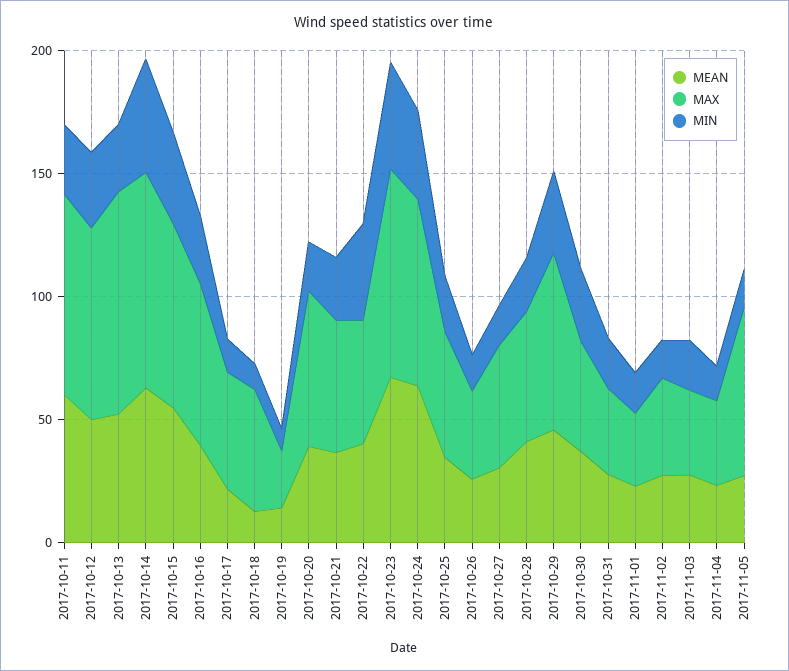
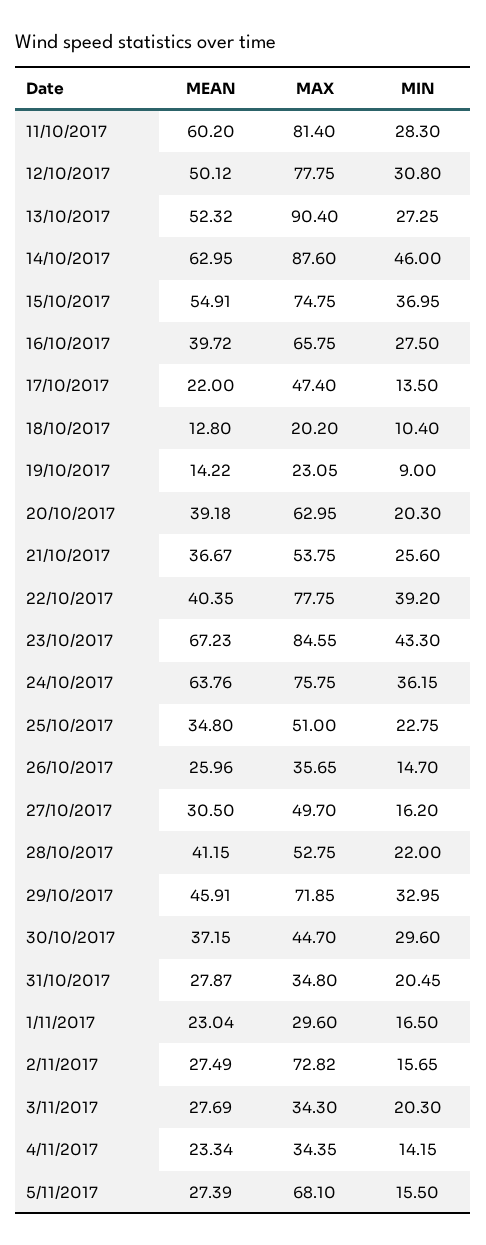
  {
    "MEAN": {
      "2017-10-11": 60.2,
      "2017-10-12": 50.12,
      "2017-10-13": 52.32,
      "2017-10-14": 62.95,
      "2017-10-15": 54.91,
      "2017-10-16": 39.72,
      "2017-10-17": 22,
      "2017-10-18": 12.8,
      "2017-10-19": 14.22,
      "2017-10-20": 39.18,
      "2017-10-21": 36.67,
      "2017-10-22": 40.35,
      "2017-10-23": 67.23,
      "2017-10-24": 63.76,
      "2017-10-25": 34.8,
      "2017-10-26": 25.96,
      "2017-10-27": 30.5,
      "2017-10-28": 41.15,
      "2017-10-29": 45.91,
      "2017-10-30": 37.15,
      "2017-10-31": 27.87,
      "2017-11-01": 23.04,
      "2017-11-02": 27.49,
      "2017-11-03": 27.69,
      "2017-11-04": 23.34,
      "2017-11-05": 27.39
    },
    "MAX": {
      "2017-10-11": 81.4,
      "2017-10-12": 77.75,
      "2017-10-13": 90.4,
      "2017-10-14": 87.6,
      "2017-10-15": 74.75,
      "2017-10-16": 65.75,
      "2017-10-17": 47.4,
-     "2017-10-18": 50,
+     "2017-10-18": 20.2,
      "2017-10-19": 23.05,
      "2017-10-20": 62.95,
      "2017-10-21": 53.75,
-     "2017-10-22": 50,
+     "2017-10-22": 77.75,
      "2017-10-23": 84.55,
      "2017-10-24": 75.75,
      "2017-10-25": 51,
      "2017-10-26": 35.65,
      "2017-10-27": 49.7,
      "2017-10-28": 52.75,
      "2017-10-29": 71.85,
      "2017-10-30": 44.7,
      "2017-10-31": 34.8,
      "2017-11-01": 29.6,
-     "2017-11-02": 40,
+     "2017-11-02": 72.82,
      "2017-11-03": 34.3,
      "2017-11-04": 34.35,
      "2017-11-05": 68.1
    },
    "MIN": {
      "2017-10-11": 28.3,
      "2017-10-12": 30.8,
      "2017-10-13": 27.25,
      "2017-10-14": 46,
      "2017-10-15": 36.95,
      "2017-10-16": 27.5,
      "2017-10-17": 13.5,
      "2017-10-18": 10.4,
      "2017-10-19": 9,
      "2017-10-20": 20.3,
      "2017-10-21": 25.6,
      "2017-10-22": 39.2,
      "2017-10-23": 43.3,
      "2017-10-24": 36.15,
      "2017-10-25": 22.75,
      "2017-10-26": 14.7,
      "2017-10-27": 16.2,
      "2017-10-28": 22,
      "2017-10-29": 32.95,
      "2017-10-30": 29.6,
      "2017-10-31": 20.45,
      "2017-11-01": 16.5,
      "2017-11-02": 15.65,
      "2017-11-03": 20.3,
      "2017-11-04": 14.15,
      "2017-11-05": 15.5
    }
  }

